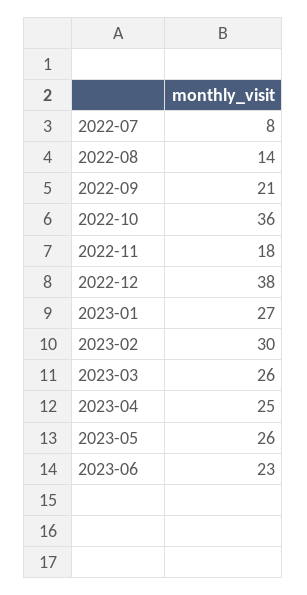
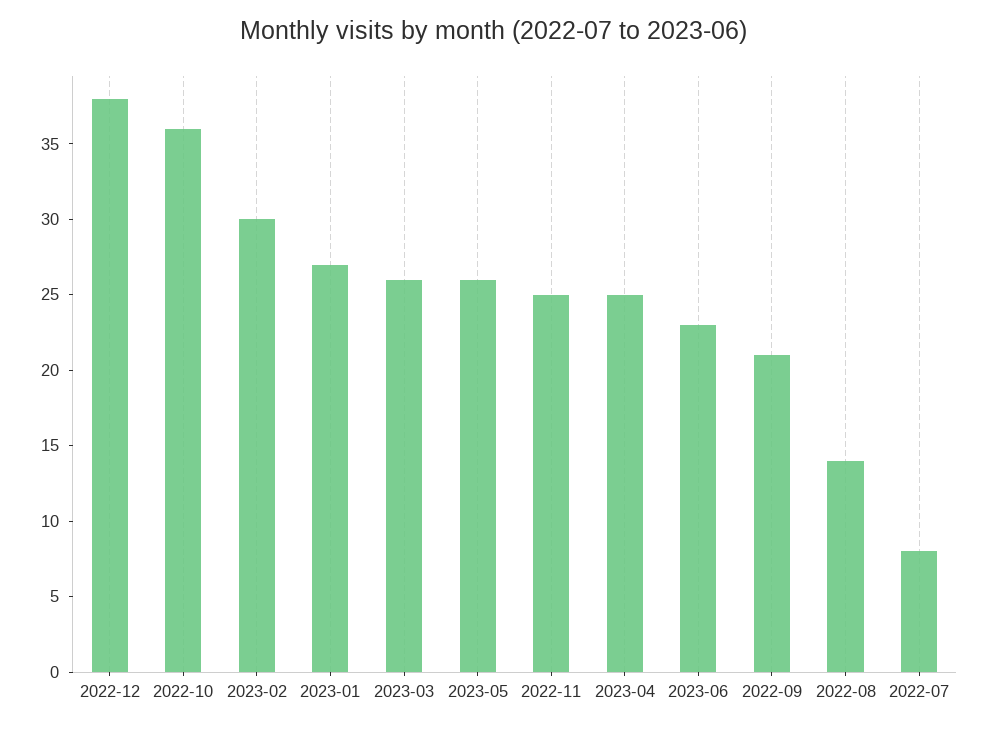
  {
    "2022-07": 8,
    "2022-08": 14,
    "2022-09": 21,
    "2022-10": 36,
-   "2022-11": 18,
+   "2022-11": 25,
    "2022-12": 38,
    "2023-01": 27,
    "2023-02": 30,
    "2023-03": 26,
    "2023-04": 25,
    "2023-05": 26,
    "2023-06": 23
  }

